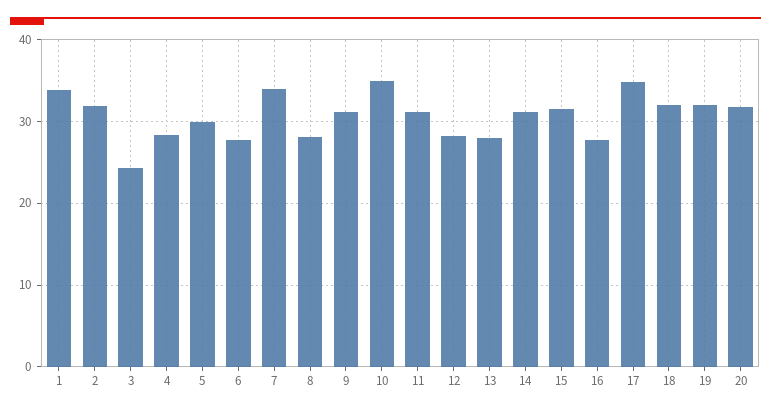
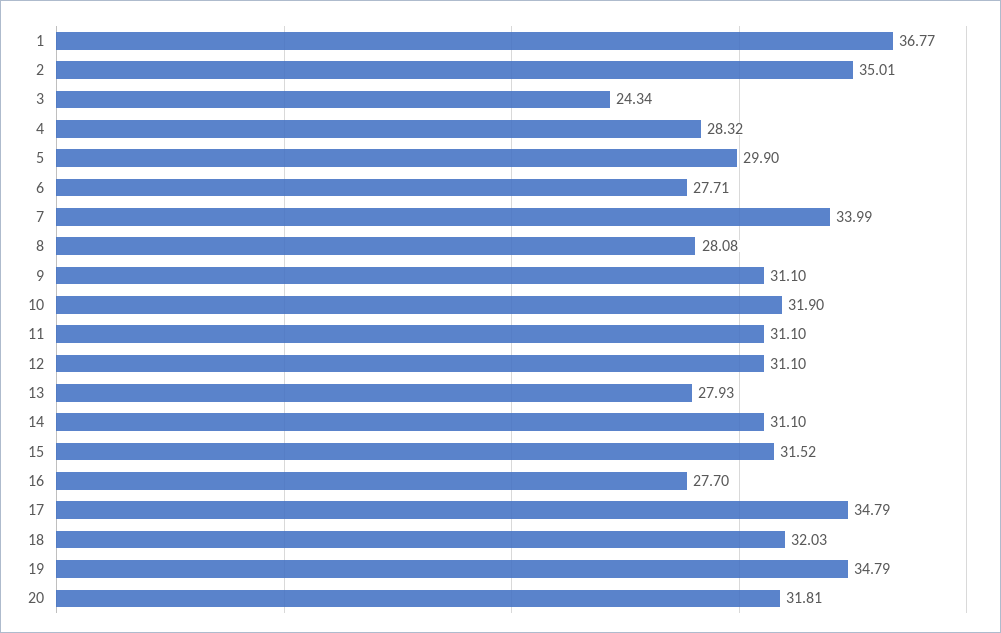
  {
-   "1": 34,
+   "1": 36.77,
-   "2": 32,
+   "2": 35.01,
    "3": 24.34,
    "4": 28.32,
    "5": 29.9,
    "6": 27.71,
    "7": 33.99,
    "8": 28.08,
    "9": 31.1,
-   "10": 35,
+   "10": 31.9,
    "11": 31.1,
-   "12": 28,
+   "12": 31.1,
    "13": 27.93,
    "14": 31.1,
    "15": 31.52,
    "16": 27.7,
    "17": 34.79,
    "18": 32.03,
-   "19": 32,
+   "19": 34.79,
    "20": 31.81
  }

